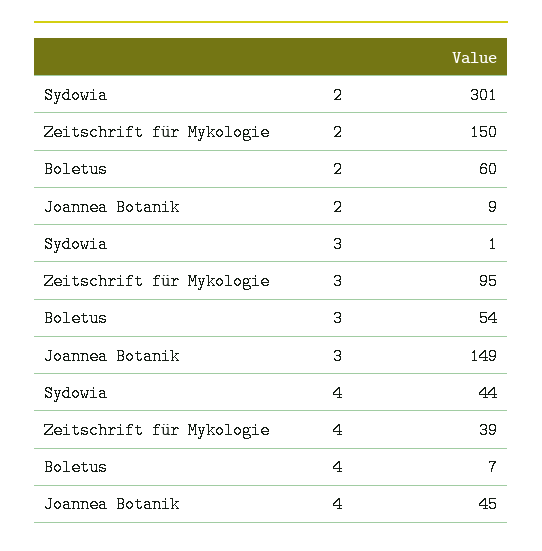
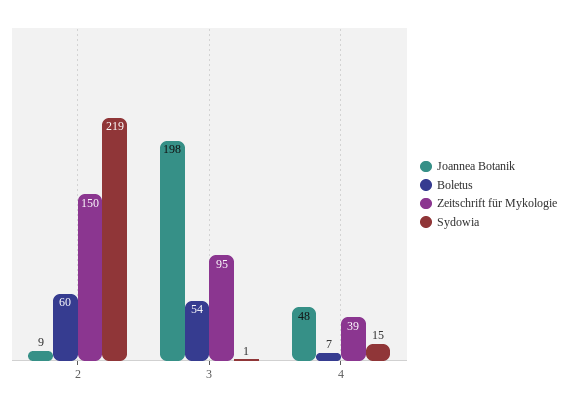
  {
    "Sydowia": {
-     "2": 301,
+     "2": 219,
      "3": 1,
-     "4": 44
+     "4": 15
    },
    "Zeitschrift für Mykologie": {
      "2": 150,
      "3": 95,
      "4": 39
    },
    "Boletus": {
      "2": 60,
      "3": 54,
      "4": 7
    },
    "Joannea Botanik": {
      "2": 9,
-     "3": 149,
+     "3": 198,
-     "4": 45
+     "4": 48
    }
  }

